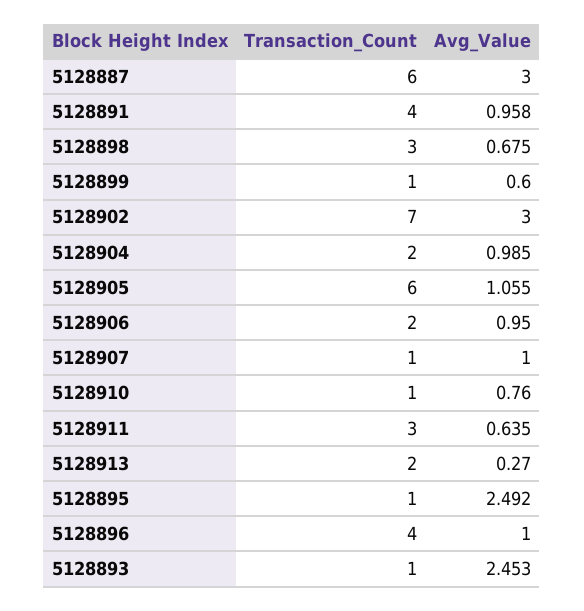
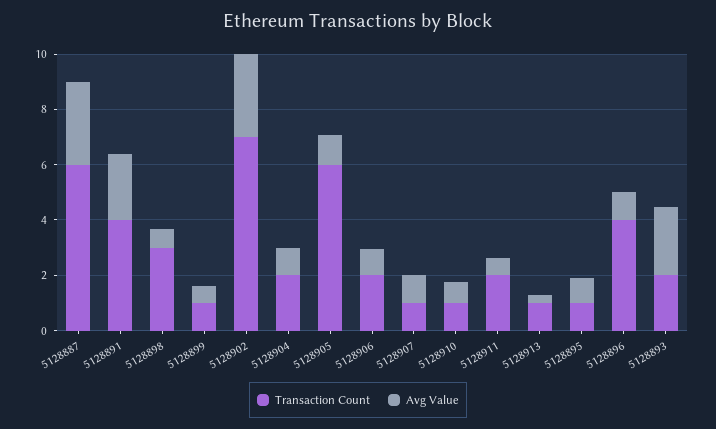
  {
    "Transaction_Count": {
      "5128887": 6,
      "5128891": 4,
      "5128898": 3,
      "5128899": 1,
      "5128902": 7,
      "5128904": 2,
      "5128905": 6,
      "5128906": 2,
      "5128907": 1,
      "5128910": 1,
-     "5128911": 3,
+     "5128911": 2,
-     "5128913": 2,
+     "5128913": 1,
      "5128895": 1,
      "5128896": 4,
-     "5128893": 1
+     "5128893": 2
    },
    "Avg_Value": {
      "5128887": 3,
-     "5128891": 0.958,
+     "5128891": 2.5,
      "5128898": 0.675,
      "5128899": 0.6,
      "5128902": 3,
      "5128904": 0.985,
      "5128905": 1.055,
      "5128906": 0.95,
      "5128907": 1,
      "5128910": 0.76,
      "5128911": 0.635,
      "5128913": 0.27,
-     "5128895": 2.492,
+     "5128895": 1,
      "5128896": 1,
      "5128893": 2.453
    }
  }

